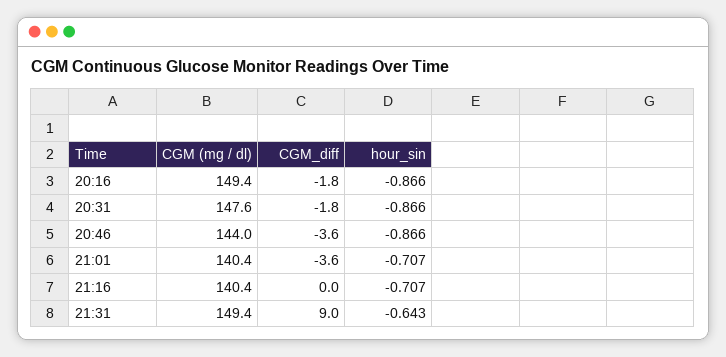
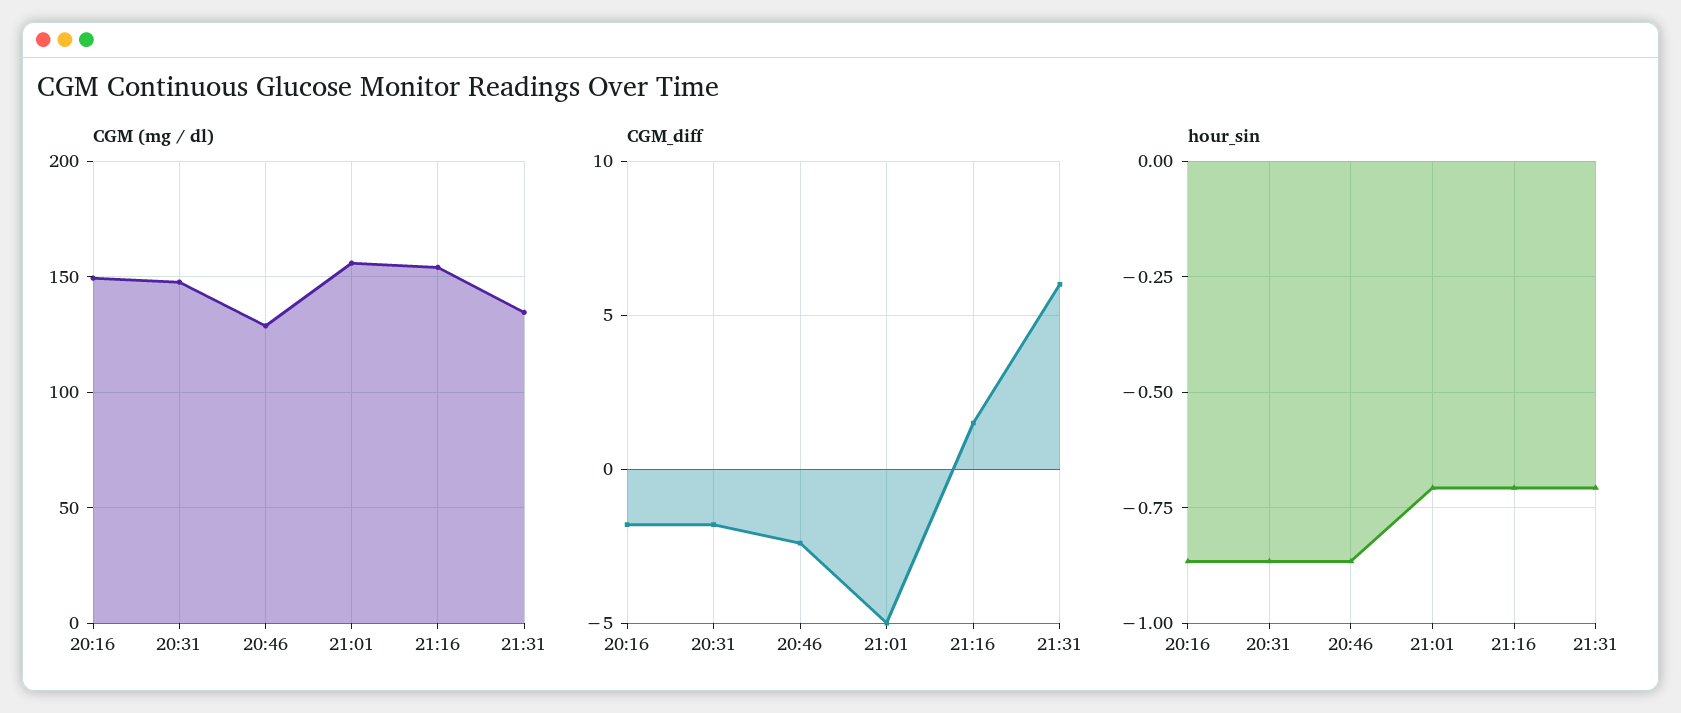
  {
    "CGM (mg / dl)": {
      "20:16": 149.4,
      "20:31": 147.6,
-     "20:46": 144,
+     "20:46": 130,
-     "21:01": 140.4,
+     "21:01": 155,
-     "21:16": 140.4,
+     "21:16": 155,
-     "21:31": 149.4
+     "21:31": 135
    },
    "CGM_diff": {
      "20:16": -1.8,
      "20:31": -1.8,
-     "20:46": -3.6,
+     "20:46": -2.5,
-     "21:01": -3.6,
+     "21:01": -5,
-     "21:16": 0,
+     "21:16": 1.5,
-     "21:31": 9
+     "21:31": 6
    },
    "hour_sin": {
      "20:16": -0.866,
      "20:31": -0.866,
      "20:46": -0.866,
      "21:01": -0.707,
      "21:16": -0.707,
-     "21:31": -0.643
+     "21:31": -0.7
    }
  }

